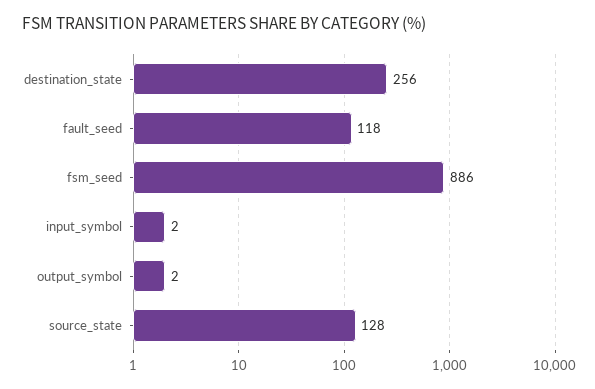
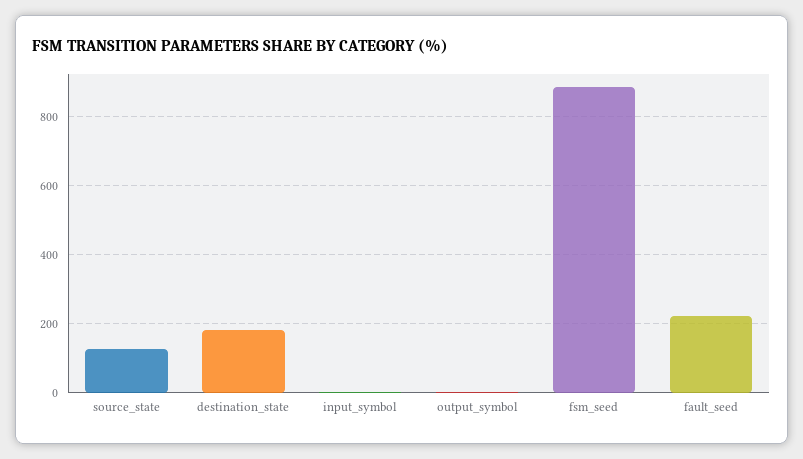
  {
-   "destination_state": 256,
+   "destination_state": 180,
-   "fault_seed": 118,
+   "fault_seed": 220,
    "fsm_seed": 886,
    "input_symbol": 2,
    "output_symbol": 2,
    "source_state": 128
  }

